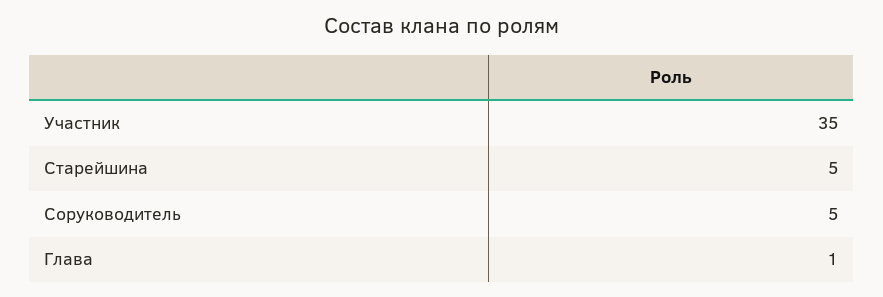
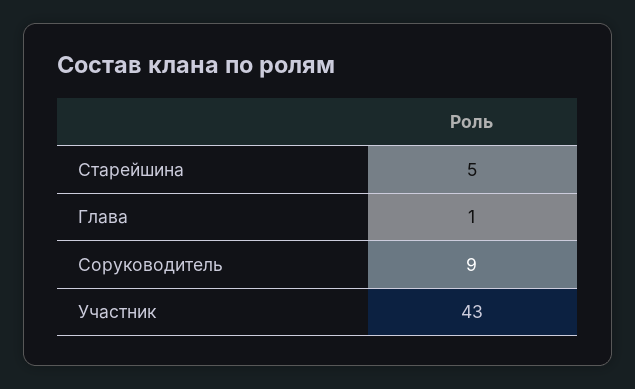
  {
-   "Участник": 35,
+   "Участник": 43,
    "Старейшина": 5,
-   "Соруководитель": 5,
+   "Соруководитель": 9,
    "Глава": 1
  }

